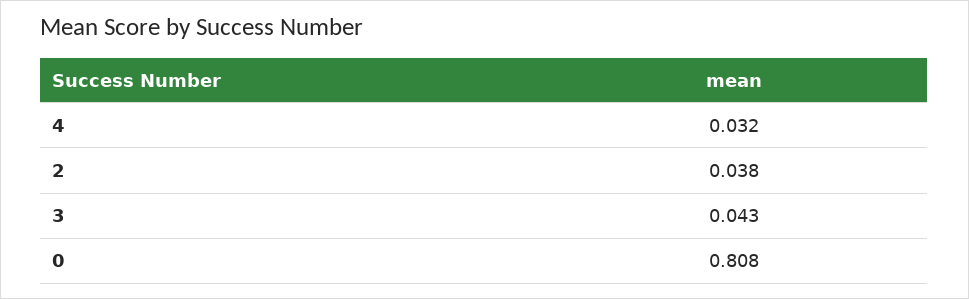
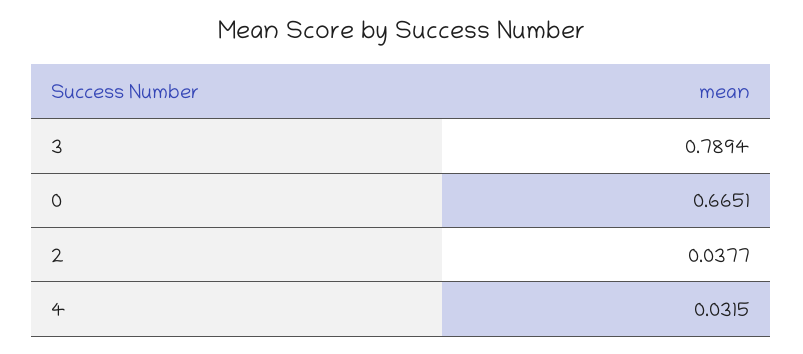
  {
    "4": 0.0315,
    "2": 0.0377,
-   "3": 0.043,
+   "3": 0.7894,
-   "0": 0.808
+   "0": 0.6651
  }

